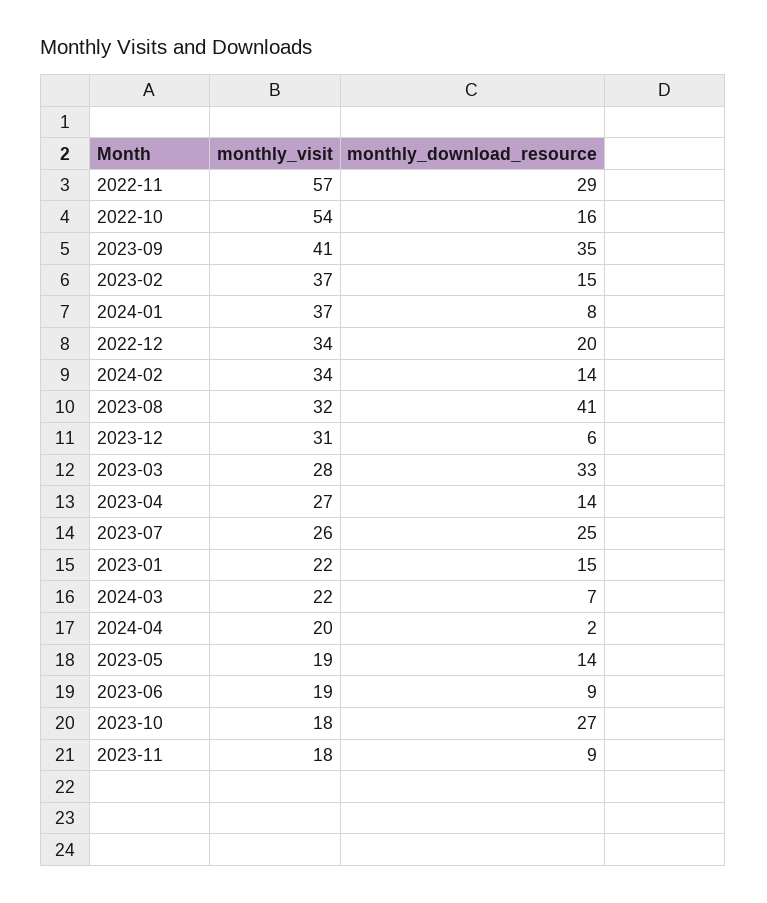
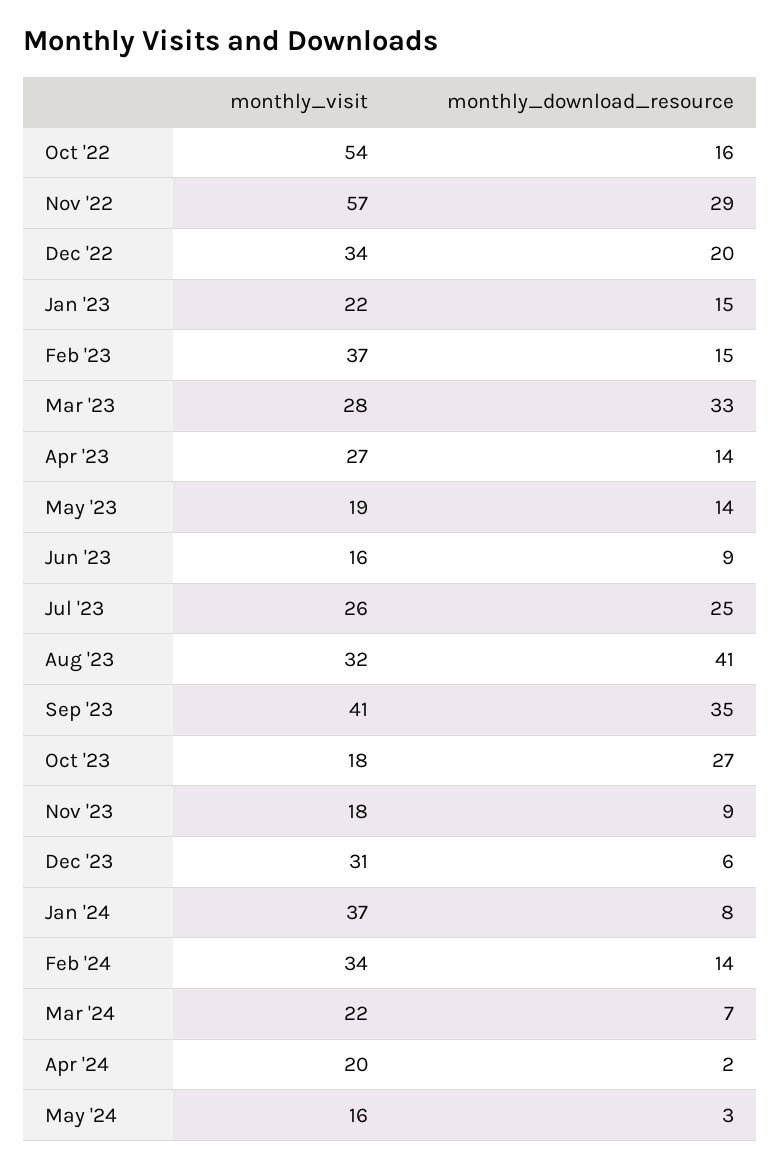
  {
    "monthly_visit": {
      "2022-11": 57,
      "2022-10": 54,
      "2023-09": 41,
      "2023-02": 37,
      "2024-01": 37,
      "2022-12": 34,
      "2024-02": 34,
      "2023-08": 32,
      "2023-12": 31,
      "2023-03": 28,
      "2023-04": 27,
      "2023-07": 26,
      "2023-01": 22,
      "2024-03": 22,
      "2024-04": 20,
      "2023-05": 19,
-     "2023-06": 19,
+     "2023-06": 16,
      "2023-10": 18,
-     "2023-11": 18
+     "2023-11": 18,
+     "May '24": 16
    },
    "monthly_download_resource": {
      "2022-11": 29,
      "2022-10": 16,
      "2023-09": 35,
      "2023-02": 15,
      "2024-01": 8,
      "2022-12": 20,
      "2024-02": 14,
      "2023-08": 41,
      "2023-12": 6,
      "2023-03": 33,
      "2023-04": 14,
      "2023-07": 25,
      "2023-01": 15,
      "2024-03": 7,
      "2024-04": 2,
      "2023-05": 14,
      "2023-06": 9,
      "2023-10": 27,
-     "2023-11": 9
+     "2023-11": 9,
+     "May '24": 3
    }
  }

